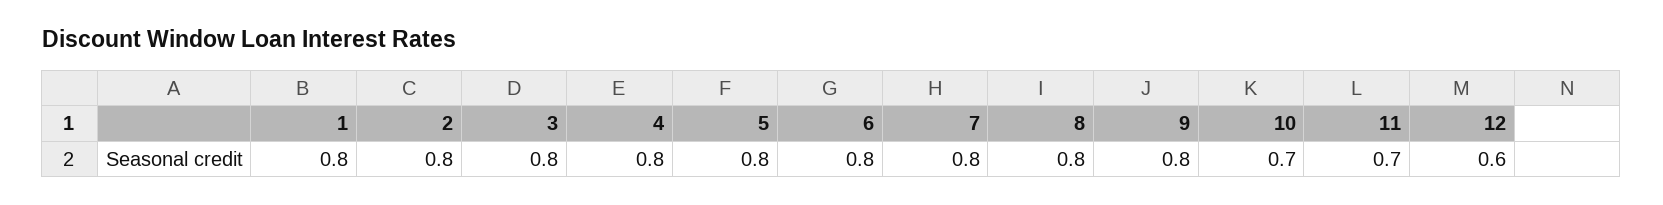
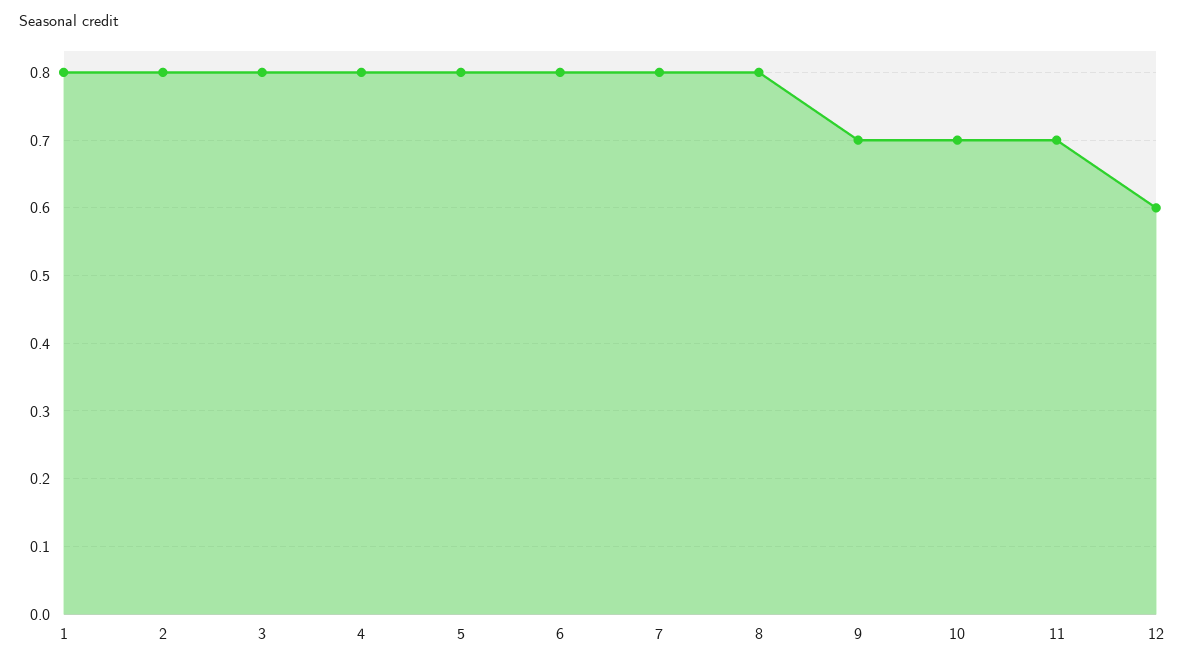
  {
    "1": 0.8,
    "2": 0.8,
    "3": 0.8,
    "4": 0.8,
    "5": 0.8,
    "6": 0.8,
    "7": 0.8,
    "8": 0.8,
-   "9": 0.8,
+   "9": 0.7,
    "10": 0.7,
    "11": 0.7,
    "12": 0.6
  }

